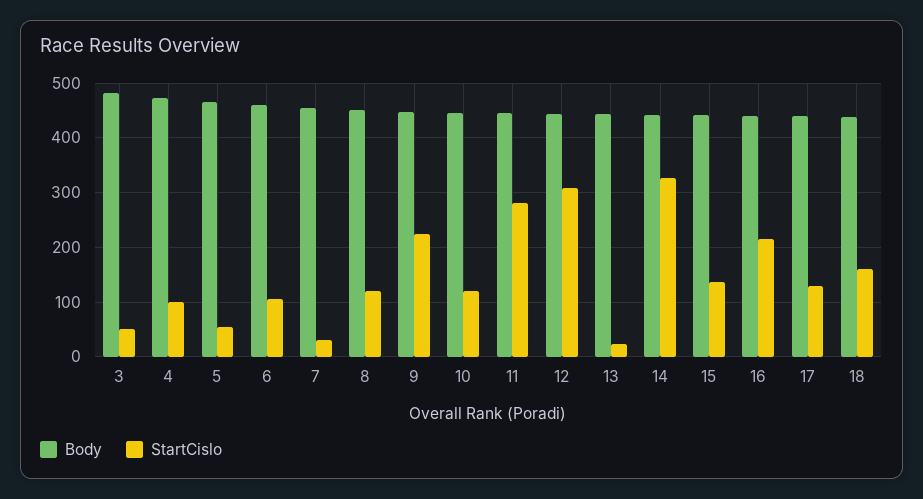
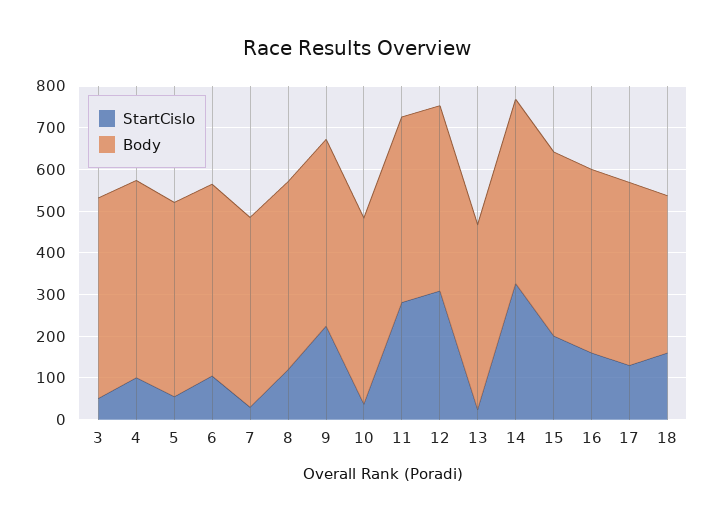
  {
    "Body": {
      "3": 480,
      "4": 480,
      "5": 460,
      "6": 460,
      "7": 460,
      "8": 460,
      "9": 440,
      "10": 440,
      "11": 440,
      "12": 440,
      "13": 440,
      "14": 440,
      "15": 440,
      "16": 440,
      "17": 440,
-     "18": 440
+     "18": 380
    },
    "StartCislo": {
      "3": 60,
      "4": 100,
      "5": 60,
      "6": 100,
      "7": 40,
      "8": 120,
      "9": 220,
-     "10": 120,
+     "10": 40,
      "11": 280,
      "12": 300,
      "13": 20,
      "14": 320,
-     "15": 140,
+     "15": 200,
-     "16": 220,
+     "16": 160,
      "17": 140,
      "18": 160
    }
  }

